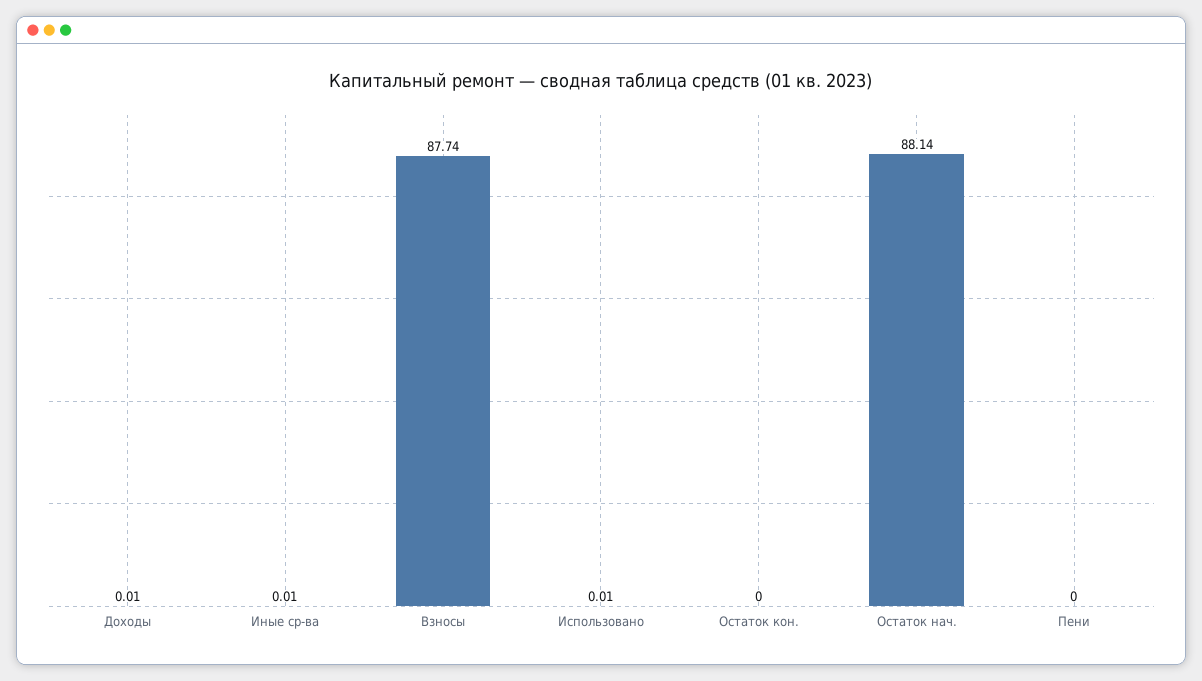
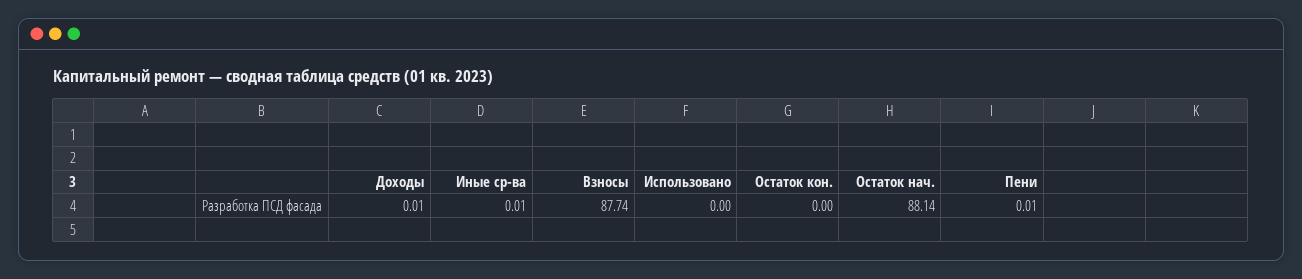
  {
    "Доходы": 0.01,
    "Иные ср-ва": 0.01,
    "Взносы": 87.74,
-   "Использовано": 0.01,
+   "Использовано": 0,
    "Остаток кон.": 0,
    "Остаток нач.": 88.14,
-   "Пени": 0
+   "Пени": 0.01
  }

